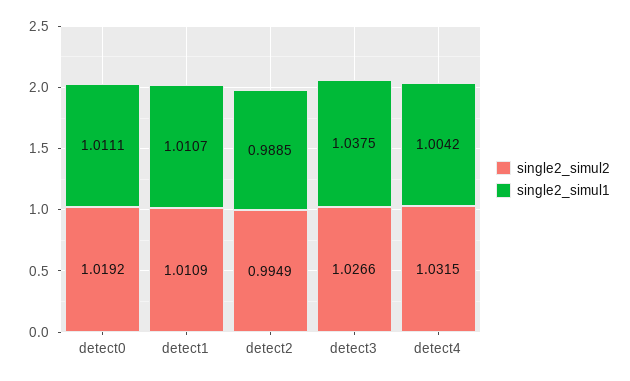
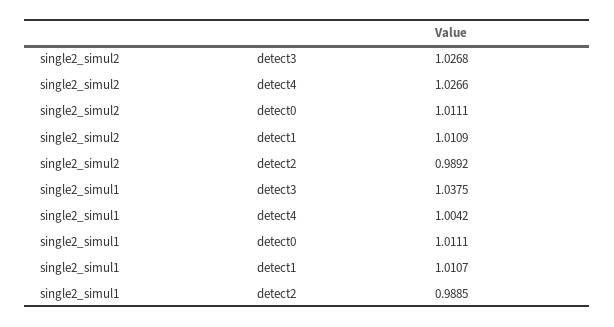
  {
    "single2_simul2": {
-     "detect0": 1.0192,
+     "detect0": 1.0111,
      "detect1": 1.0109,
-     "detect2": 0.9949,
+     "detect2": 0.9892,
-     "detect3": 1.0266,
+     "detect3": 1.0268,
-     "detect4": 1.0315
+     "detect4": 1.0266
    },
    "single2_simul1": {
      "detect0": 1.0111,
      "detect1": 1.0107,
      "detect2": 0.9885,
      "detect3": 1.0375,
      "detect4": 1.0042
    }
  }

